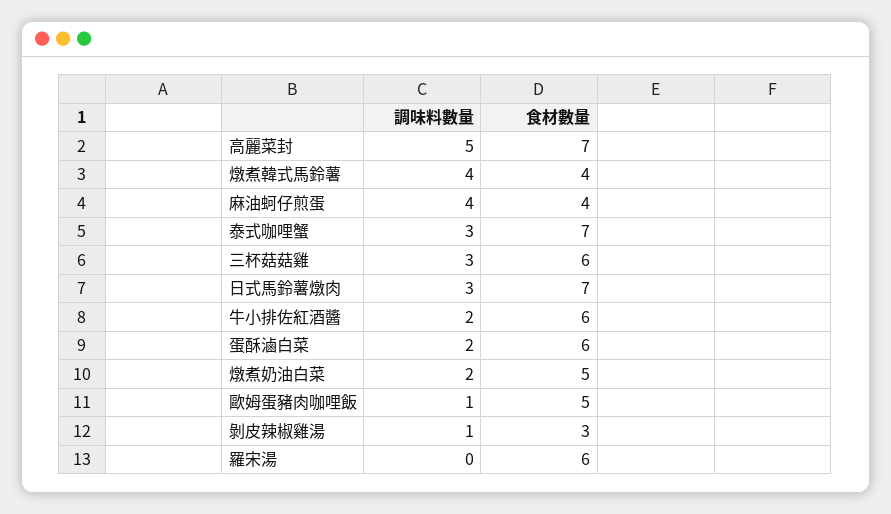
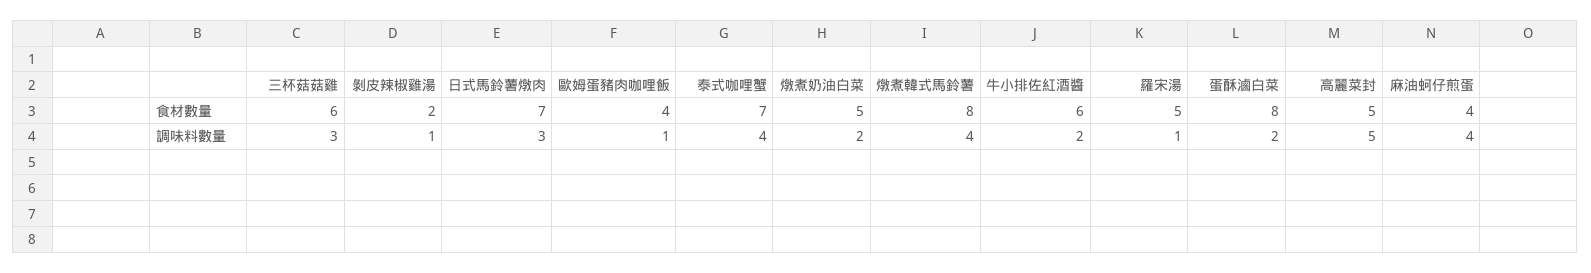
  {
    "調味料數量": {
      "高麗菜封": 5,
      "燉煮韓式馬鈴薯": 4,
      "麻油蚵仔煎蛋": 4,
-     "泰式咖哩蟹": 3,
+     "泰式咖哩蟹": 4,
      "三杯菇菇雞": 3,
      "日式馬鈴薯燉肉": 3,
      "牛小排佐紅酒醬": 2,
      "蛋酥滷白菜": 2,
      "燉煮奶油白菜": 2,
      "歐姆蛋豬肉咖哩飯": 1,
      "剝皮辣椒雞湯": 1,
-     "羅宋湯": 0
+     "羅宋湯": 1
    },
    "食材數量": {
-     "高麗菜封": 7,
+     "高麗菜封": 5,
-     "燉煮韓式馬鈴薯": 4,
+     "燉煮韓式馬鈴薯": 8,
      "麻油蚵仔煎蛋": 4,
      "泰式咖哩蟹": 7,
      "三杯菇菇雞": 6,
      "日式馬鈴薯燉肉": 7,
      "牛小排佐紅酒醬": 6,
-     "蛋酥滷白菜": 6,
+     "蛋酥滷白菜": 8,
      "燉煮奶油白菜": 5,
-     "歐姆蛋豬肉咖哩飯": 5,
+     "歐姆蛋豬肉咖哩飯": 4,
-     "剝皮辣椒雞湯": 3,
+     "剝皮辣椒雞湯": 2,
-     "羅宋湯": 6
+     "羅宋湯": 5
    }
  }

